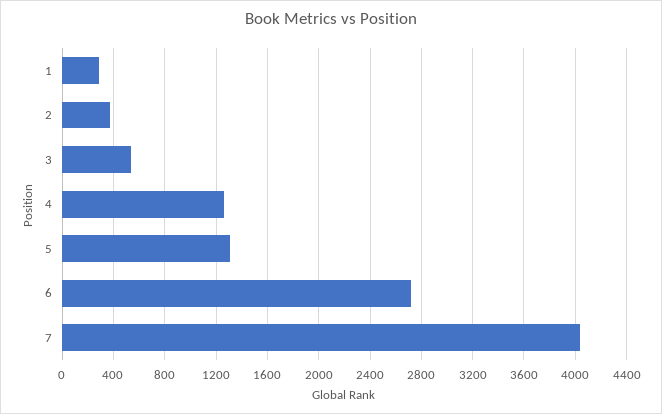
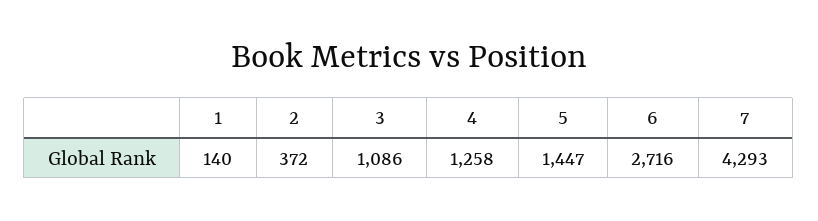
  {
-   "1": 300,
+   "1": 140,
    "2": 372,
-   "3": 550,
+   "3": 1086,
    "4": 1258,
-   "5": 1300,
+   "5": 1447,
    "6": 2716,
-   "7": 4050
+   "7": 4293
  }

